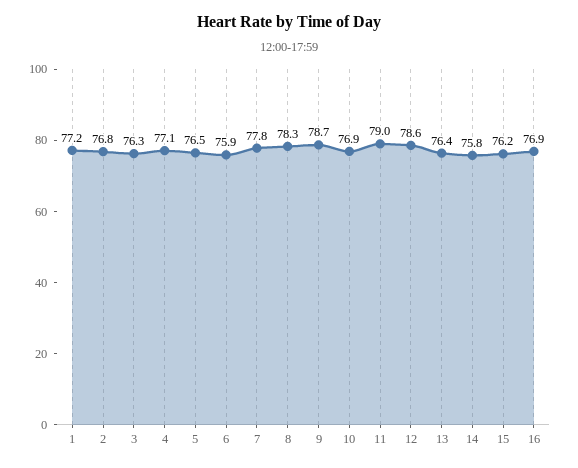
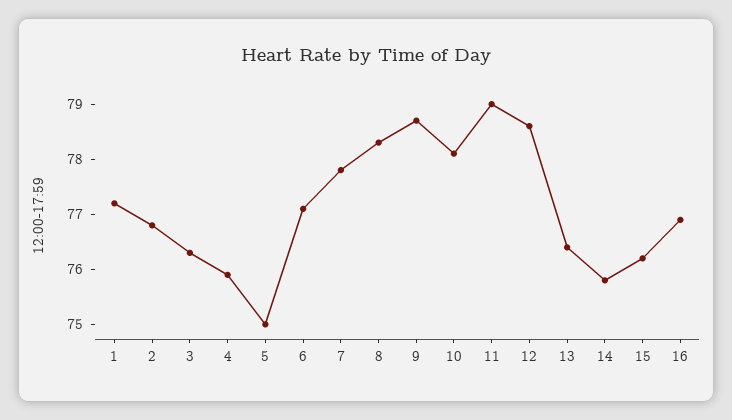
  {
    "1": 77.2,
    "2": 76.8,
    "3": 76.3,
-   "4": 77.1,
+   "4": 76,
-   "5": 76.5,
+   "5": 75,
-   "6": 75.9,
+   "6": 77,
    "7": 77.8,
    "8": 78.3,
    "9": 78.7,
-   "10": 76.9,
+   "10": 78,
    "11": 79,
    "12": 78.6,
    "13": 76.4,
    "14": 75.8,
    "15": 76.2,
    "16": 76.9
  }

